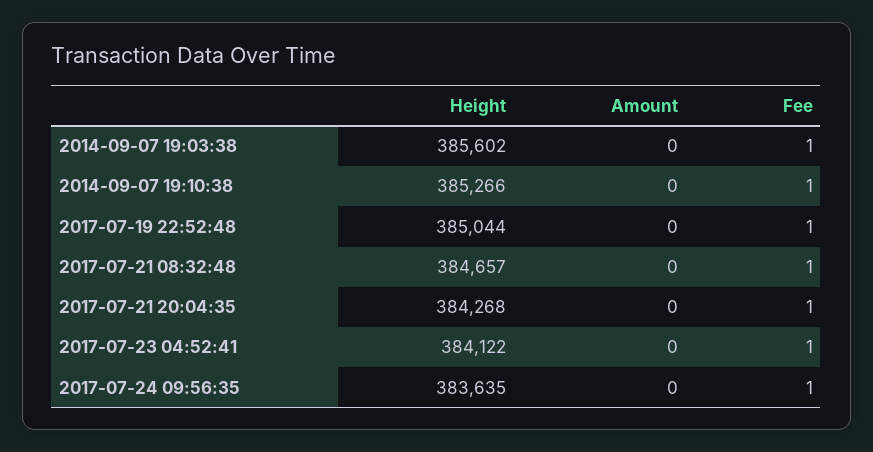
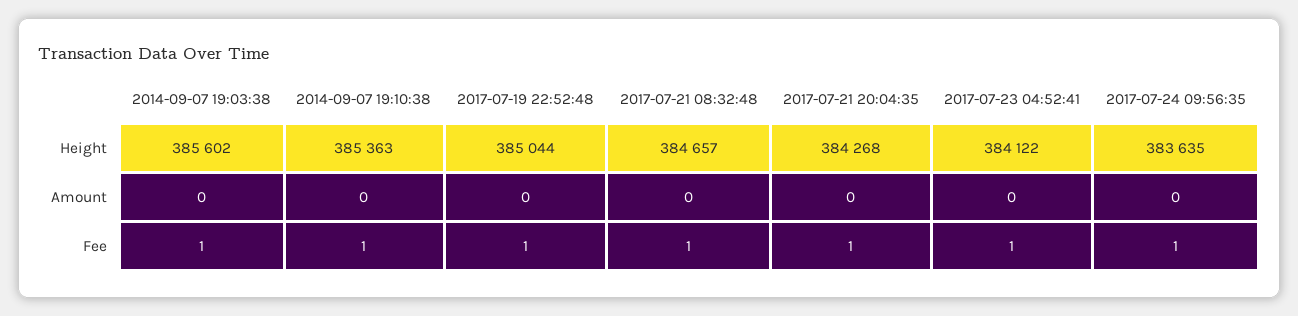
  {
    "Height": {
      "2014-09-07 19:03:38": 385602,
-     "2014-09-07 19:10:38": 385266,
+     "2014-09-07 19:10:38": 385363,
      "2017-07-19 22:52:48": 385044,
      "2017-07-21 08:32:48": 384657,
      "2017-07-21 20:04:35": 384268,
      "2017-07-23 04:52:41": 384122,
      "2017-07-24 09:56:35": 383635
    },
    "Amount": {
      "2014-09-07 19:03:38": 0,
      "2014-09-07 19:10:38": 0,
      "2017-07-19 22:52:48": 0,
      "2017-07-21 08:32:48": 0,
      "2017-07-21 20:04:35": 0,
      "2017-07-23 04:52:41": 0,
      "2017-07-24 09:56:35": 0
    },
    "Fee": {
      "2014-09-07 19:03:38": 1,
      "2014-09-07 19:10:38": 1,
      "2017-07-19 22:52:48": 1,
      "2017-07-21 08:32:48": 1,
      "2017-07-21 20:04:35": 1,
      "2017-07-23 04:52:41": 1,
      "2017-07-24 09:56:35": 1
    }
  }

